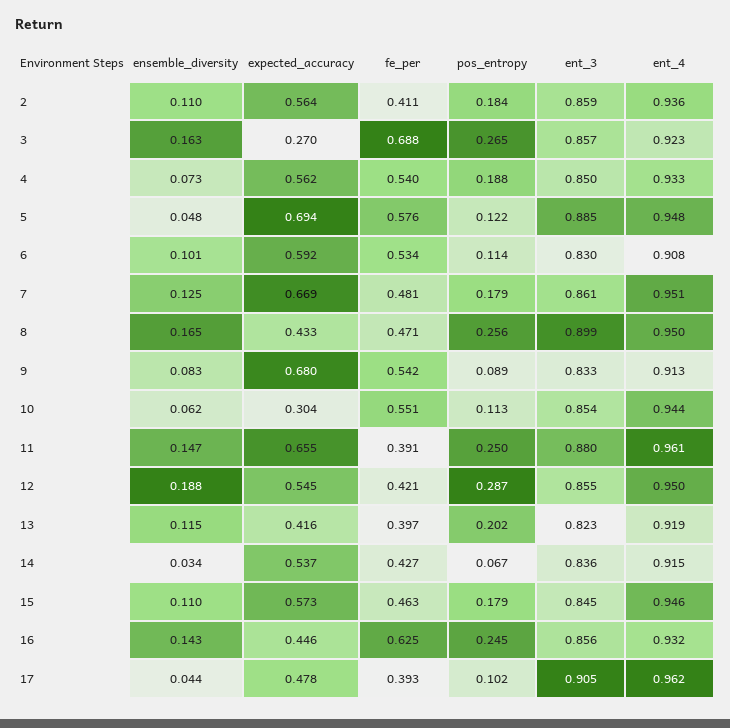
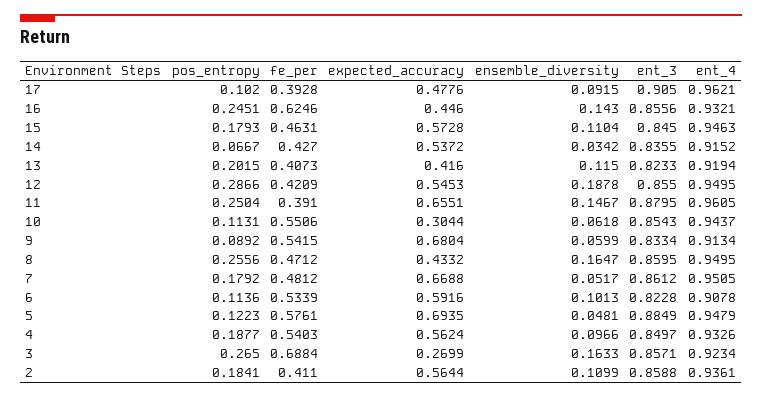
  {
    "ensemble_diversity": {
      "2": 0.1099,
      "3": 0.1633,
-     "4": 0.073,
+     "4": 0.0966,
      "5": 0.0481,
      "6": 0.1013,
-     "7": 0.125,
+     "7": 0.0517,
      "8": 0.1647,
-     "9": 0.083,
+     "9": 0.0599,
      "10": 0.0618,
      "11": 0.1467,
      "12": 0.1878,
      "13": 0.115,
      "14": 0.0342,
      "15": 0.1104,
      "16": 0.143,
-     "17": 0.044
+     "17": 0.0915
    },
    "expected_accuracy": {
      "2": 0.5644,
      "3": 0.2699,
      "4": 0.5624,
      "5": 0.6935,
      "6": 0.5916,
      "7": 0.6688,
      "8": 0.4332,
      "9": 0.6804,
      "10": 0.3044,
      "11": 0.6551,
      "12": 0.5453,
      "13": 0.416,
      "14": 0.5372,
      "15": 0.5728,
      "16": 0.446,
      "17": 0.4776
    },
    "fe_per": {
      "2": 0.411,
      "3": 0.6884,
      "4": 0.5403,
      "5": 0.5761,
      "6": 0.5339,
      "7": 0.4812,
      "8": 0.4712,
      "9": 0.5415,
      "10": 0.5506,
      "11": 0.391,
      "12": 0.4209,
-     "13": 0.397,
+     "13": 0.4073,
      "14": 0.427,
      "15": 0.4631,
      "16": 0.6246,
      "17": 0.3928
    },
    "pos_entropy": {
      "2": 0.1841,
      "3": 0.265,
      "4": 0.1877,
      "5": 0.1223,
      "6": 0.1136,
      "7": 0.1792,
      "8": 0.2556,
      "9": 0.0892,
      "10": 0.1131,
      "11": 0.2504,
      "12": 0.2866,
      "13": 0.2015,
      "14": 0.0667,
      "15": 0.1793,
      "16": 0.2451,
      "17": 0.102
    },
    "ent_3": {
      "2": 0.8588,
      "3": 0.8571,
      "4": 0.8497,
      "5": 0.8849,
-     "6": 0.83,
+     "6": 0.8228,
      "7": 0.8612,
-     "8": 0.899,
+     "8": 0.8595,
      "9": 0.8334,
      "10": 0.8543,
      "11": 0.8795,
      "12": 0.855,
      "13": 0.8233,
      "14": 0.8355,
      "15": 0.845,
      "16": 0.8556,
      "17": 0.905
    },
    "ent_4": {
      "2": 0.9361,
      "3": 0.9234,
      "4": 0.9326,
      "5": 0.9479,
      "6": 0.9078,
      "7": 0.9505,
      "8": 0.9495,
      "9": 0.9134,
      "10": 0.9437,
      "11": 0.9605,
      "12": 0.9495,
      "13": 0.9194,
      "14": 0.9152,
      "15": 0.9463,
      "16": 0.9321,
      "17": 0.9621
    }
  }

